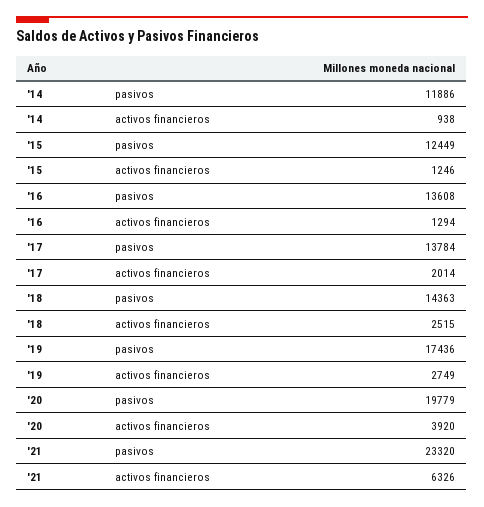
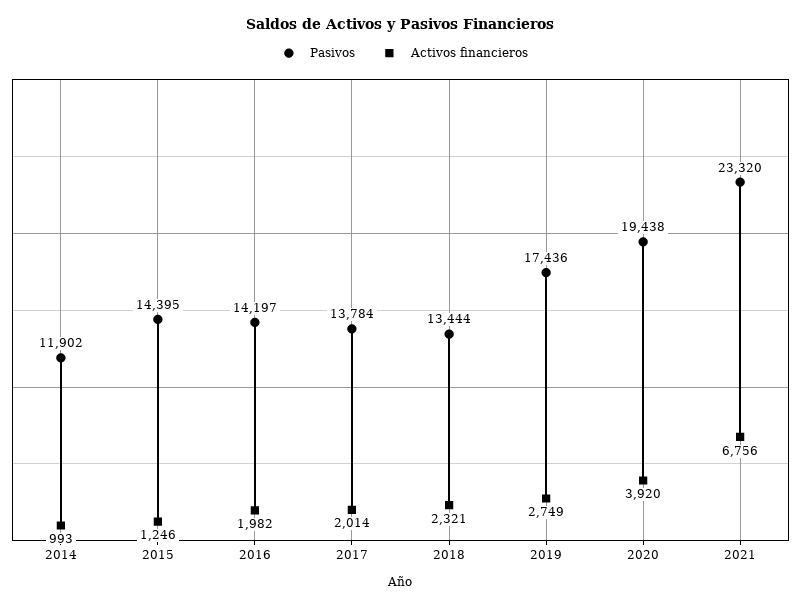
  {
    "pasivos": {
-     "'14": 11886,
+     "'14": 11902,
-     "'15": 12449,
+     "'15": 14395,
-     "'16": 13608,
+     "'16": 14197,
      "'17": 13784,
-     "'18": 14363,
+     "'18": 13444,
      "'19": 17436,
-     "'20": 19779,
+     "'20": 19438,
      "'21": 23320
    },
    "activos financieros": {
-     "'14": 938,
+     "'14": 993,
      "'15": 1246,
-     "'16": 1294,
+     "'16": 1982,
      "'17": 2014,
-     "'18": 2515,
+     "'18": 2321,
      "'19": 2749,
      "'20": 3920,
-     "'21": 6326
+     "'21": 6756
    }
  }

